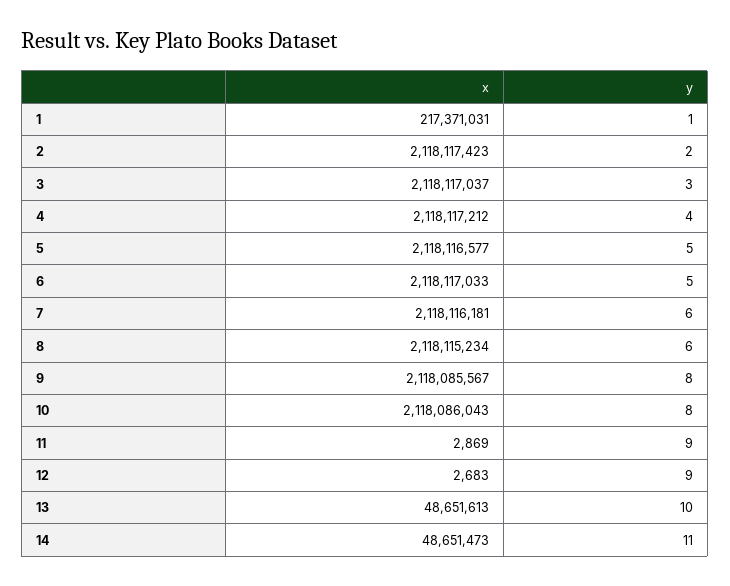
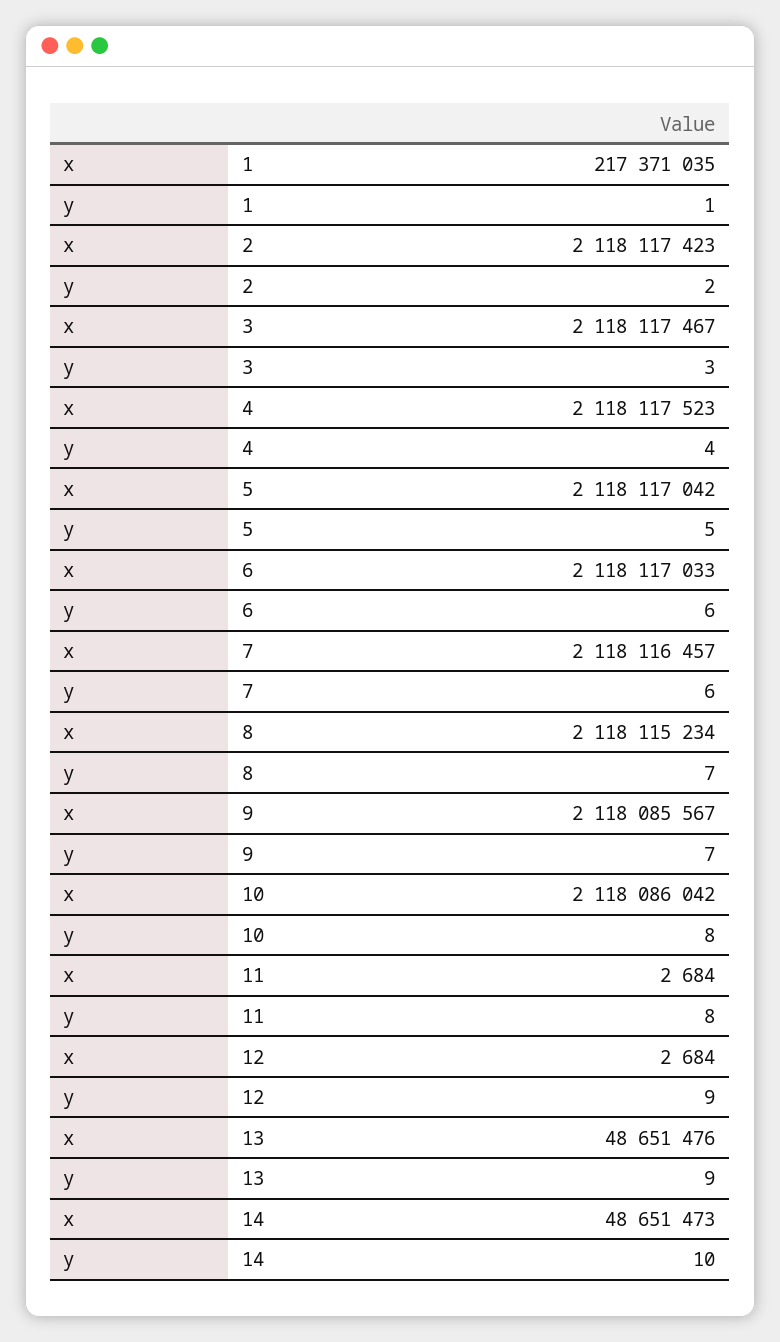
  {
    "x": {
-     "1": 217371031,
+     "1": 217371035,
      "2": 2118117423,
-     "3": 2118117037,
+     "3": 2118117467,
-     "4": 2118117212,
+     "4": 2118117523,
-     "5": 2118116577,
+     "5": 2118117042,
      "6": 2118117033,
-     "7": 2118116181,
+     "7": 2118116457,
      "8": 2118115234,
      "9": 2118085567,
-     "10": 2118086043,
+     "10": 2118086042,
-     "11": 2869,
+     "11": 2684,
-     "12": 2683,
+     "12": 2684,
-     "13": 48651613,
+     "13": 48651476,
      "14": 48651473
    },
    "y": {
      "1": 1,
      "2": 2,
      "3": 3,
      "4": 4,
      "5": 5,
-     "6": 5,
+     "6": 6,
      "7": 6,
-     "8": 6,
+     "8": 7,
-     "9": 8,
+     "9": 7,
      "10": 8,
-     "11": 9,
+     "11": 8,
      "12": 9,
-     "13": 10,
+     "13": 9,
-     "14": 11
+     "14": 10
    }
  }

